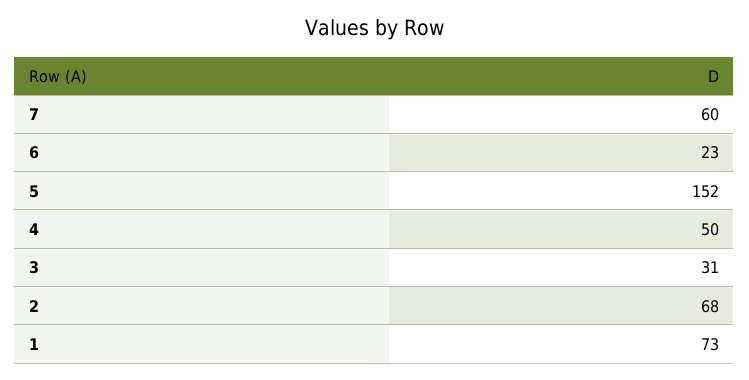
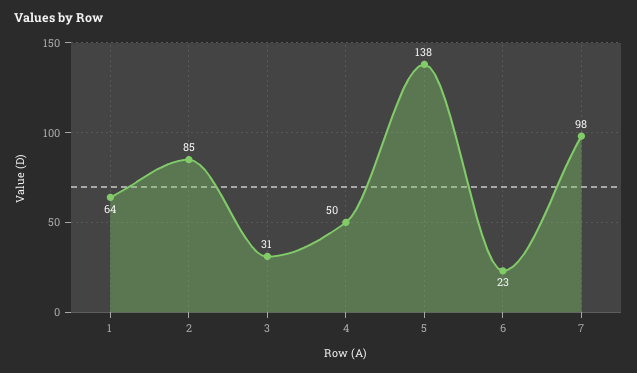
  {
-   "7": 60,
+   "7": 98,
    "6": 23,
-   "5": 152,
+   "5": 138,
    "4": 50,
    "3": 31,
-   "2": 68,
+   "2": 85,
-   "1": 73
+   "1": 64
  }

